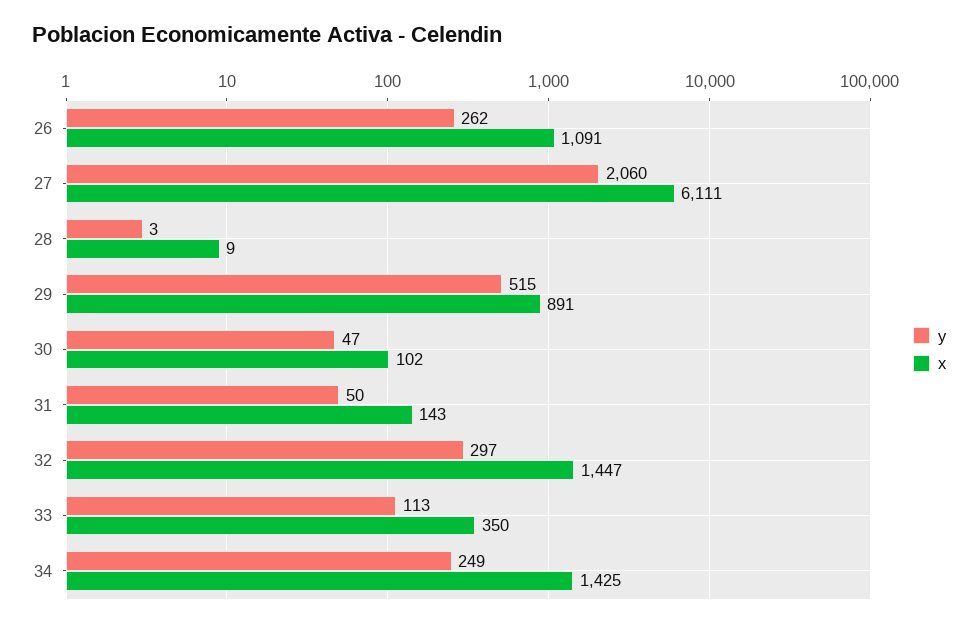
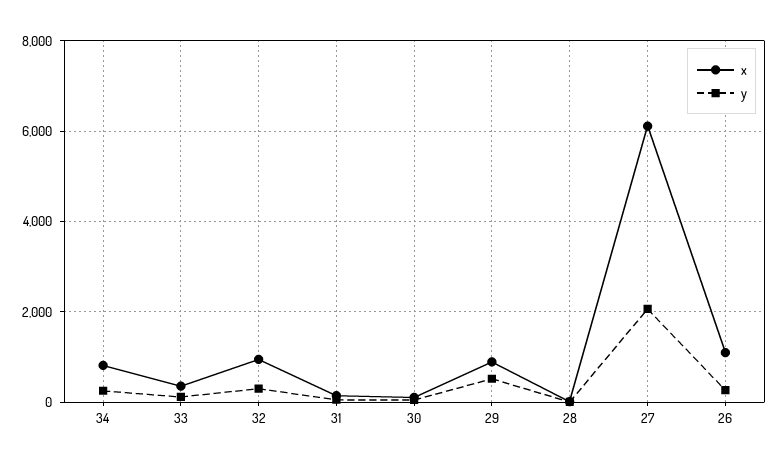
  {
    "y": {
      "26": 262,
      "27": 2060,
      "28": 3,
      "29": 515,
      "30": 47,
      "31": 50,
      "32": 297,
      "33": 113,
      "34": 249
    },
    "x": {
      "26": 1091,
      "27": 6111,
      "28": 9,
      "29": 891,
      "30": 102,
      "31": 143,
-     "32": 1447,
+     "32": 1000,
      "33": 350,
-     "34": 1425
+     "34": 800
    }
  }

